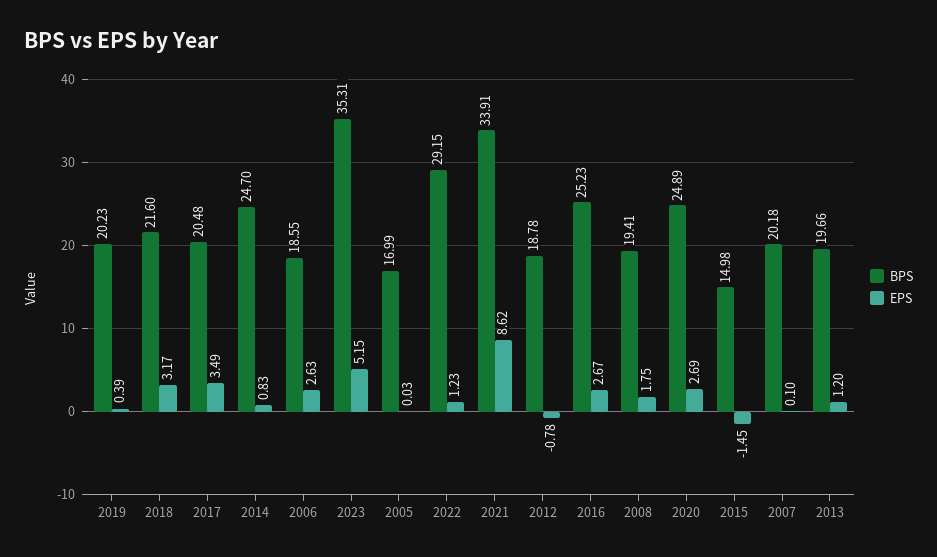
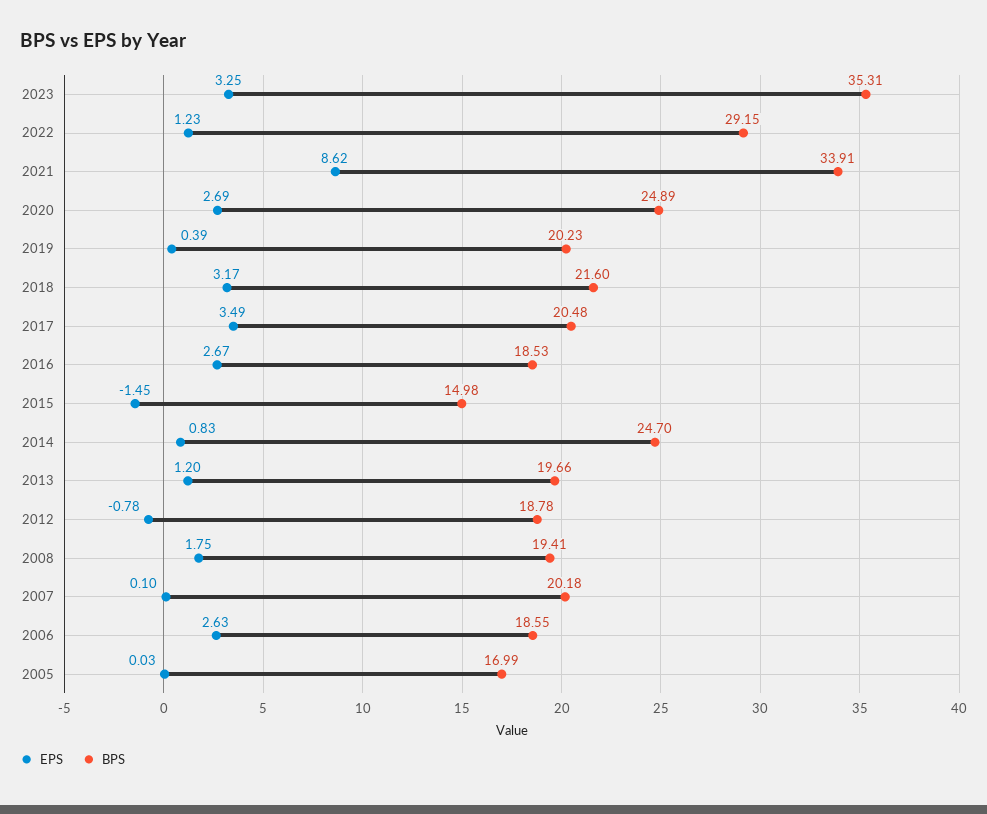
  {
    "BPS": {
      "2019": 20.23,
      "2018": 21.6,
      "2017": 20.48,
      "2014": 24.7,
      "2006": 18.55,
      "2023": 35.31,
      "2005": 16.99,
      "2022": 29.15,
      "2021": 33.91,
      "2012": 18.78,
-     "2016": 25.23,
+     "2016": 18.53,
      "2008": 19.41,
      "2020": 24.89,
      "2015": 14.98,
      "2007": 20.18,
      "2013": 19.66
    },
    "EPS": {
      "2019": 0.39,
      "2018": 3.17,
      "2017": 3.49,
      "2014": 0.83,
      "2006": 2.63,
-     "2023": 5.15,
+     "2023": 3.25,
      "2005": 0.03,
      "2022": 1.23,
      "2021": 8.62,
      "2012": -0.78,
      "2016": 2.67,
      "2008": 1.75,
      "2020": 2.69,
      "2015": -1.45,
      "2007": 0.1,
      "2013": 1.2
    }
  }

